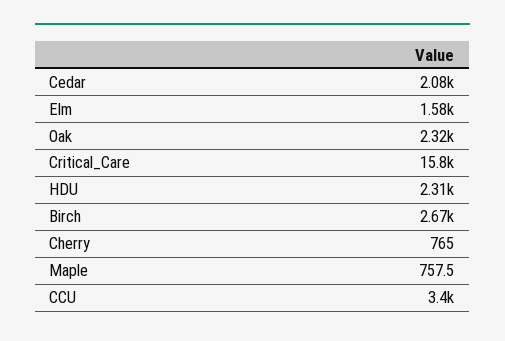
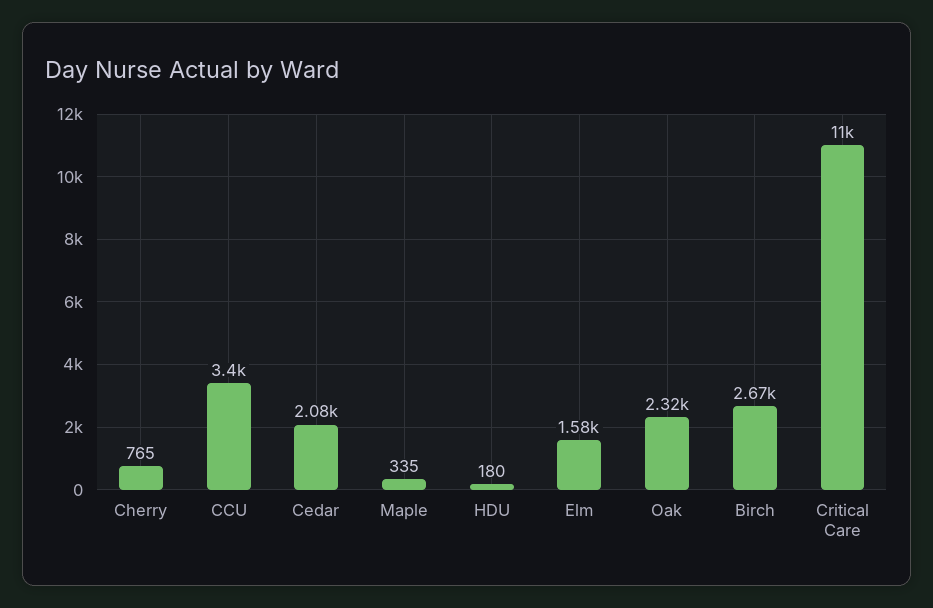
  {
    "Cedar": 2080,
    "Elm": 1580,
    "Oak": 2320,
-   "Critical_Care": 15800,
+   "Critical_Care": 11000,
-   "HDU": 2310,
+   "HDU": 180,
    "Birch": 2670,
    "Cherry": 765,
-   "Maple": 757.5,
+   "Maple": 335,
    "CCU": 3400
  }

